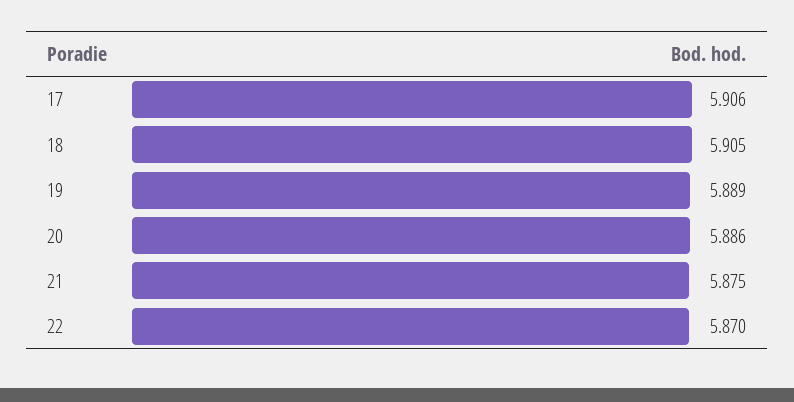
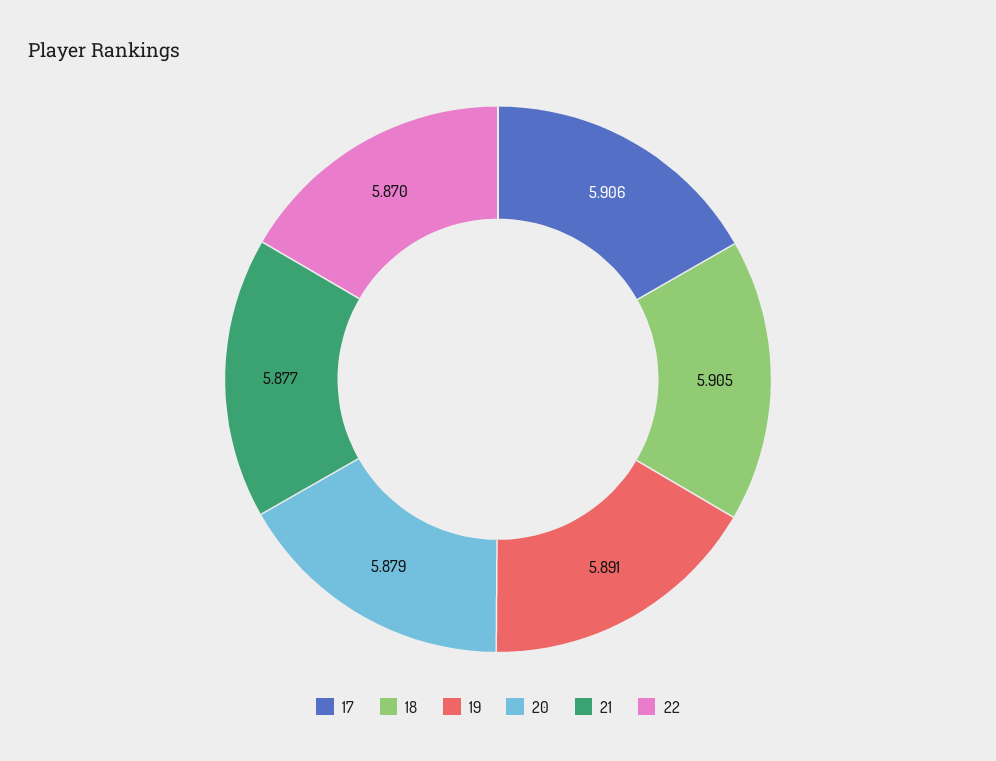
  {
    "17": 5.906,
    "18": 5.905,
-   "19": 5.889,
+   "19": 5.891,
-   "20": 5.886,
+   "20": 5.879,
-   "21": 5.875,
+   "21": 5.877,
    "22": 5.87
  }

